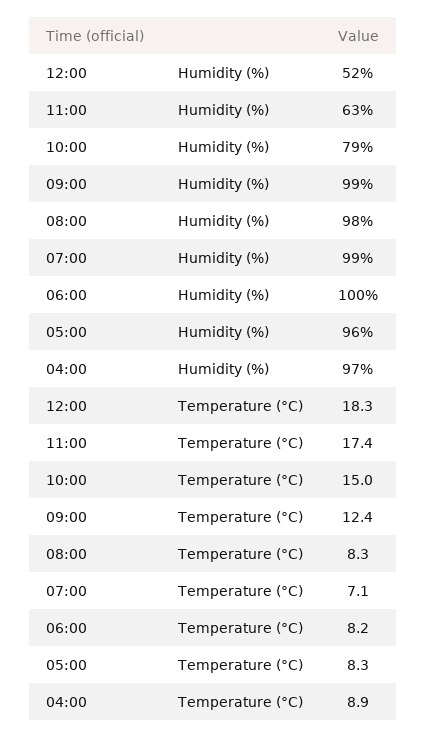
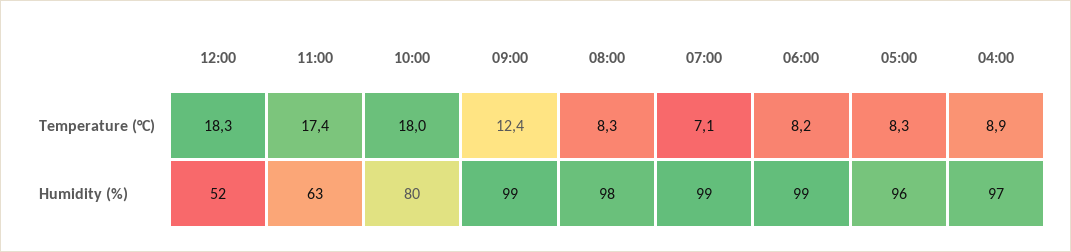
  {
    "12:00": {
      "Humidity (%)": 52,
      "Temperature (°C)": 18.3
    },
    "11:00": {
      "Humidity (%)": 63,
      "Temperature (°C)": 17.4
    },
    "10:00": {
-     "Humidity (%)": 79,
+     "Humidity (%)": 80,
-     "Temperature (°C)": 15
+     "Temperature (°C)": 18
    },
    "09:00": {
      "Humidity (%)": 99,
      "Temperature (°C)": 12.4
    },
    "08:00": {
      "Humidity (%)": 98,
      "Temperature (°C)": 8.3
    },
    "07:00": {
      "Humidity (%)": 99,
      "Temperature (°C)": 7.1
    },
    "06:00": {
-     "Humidity (%)": 100,
+     "Humidity (%)": 99,
      "Temperature (°C)": 8.2
    },
    "05:00": {
      "Humidity (%)": 96,
      "Temperature (°C)": 8.3
    },
    "04:00": {
      "Humidity (%)": 97,
      "Temperature (°C)": 8.9
    }
  }

